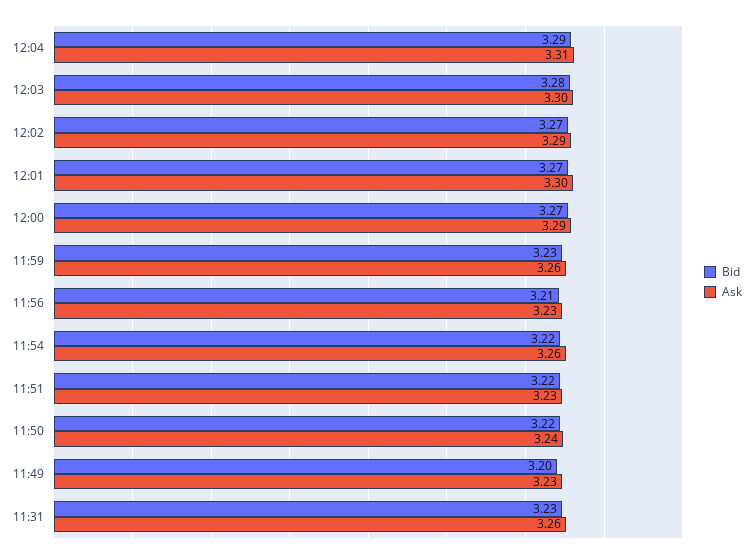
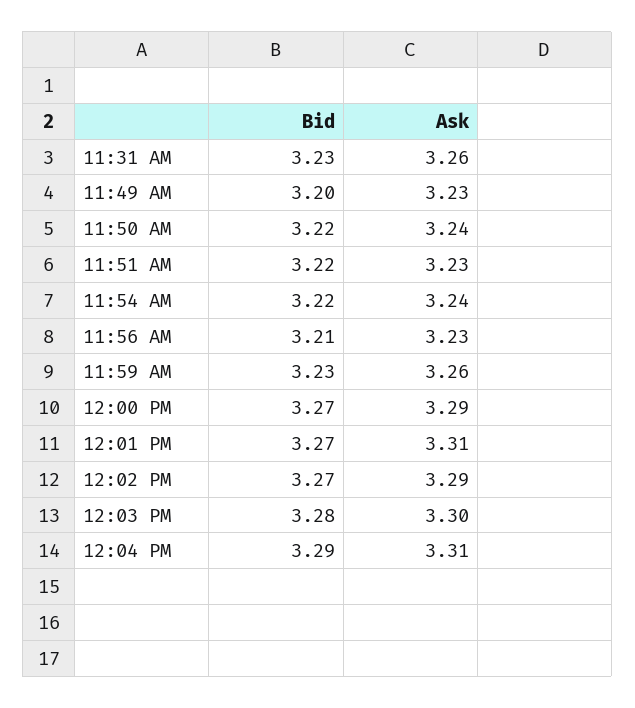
  {
    "Bid": {
      "12:04": 3.29,
      "12:03": 3.28,
      "12:02": 3.27,
      "12:01": 3.27,
      "12:00": 3.27,
      "11:59": 3.23,
      "11:56": 3.21,
      "11:54": 3.22,
      "11:51": 3.22,
      "11:50": 3.22,
      "11:49": 3.2,
      "11:31": 3.23
    },
    "Ask": {
      "12:04": 3.31,
      "12:03": 3.3,
      "12:02": 3.29,
-     "12:01": 3.3,
+     "12:01": 3.31,
      "12:00": 3.29,
      "11:59": 3.26,
      "11:56": 3.23,
-     "11:54": 3.26,
+     "11:54": 3.24,
      "11:51": 3.23,
      "11:50": 3.24,
      "11:49": 3.23,
      "11:31": 3.26
    }
  }

